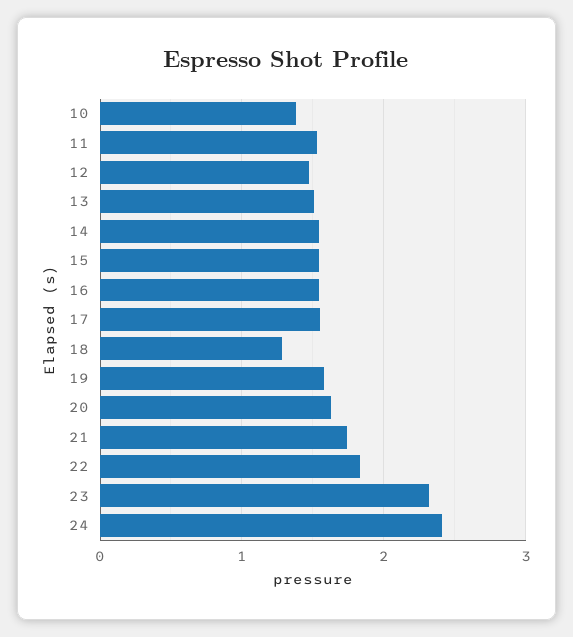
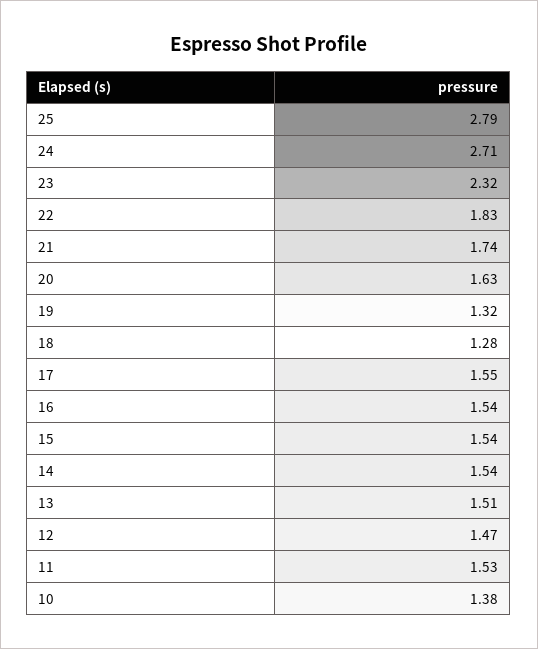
  {
    "10": 1.38,
    "11": 1.53,
    "12": 1.47,
    "13": 1.51,
    "14": 1.54,
    "15": 1.54,
    "16": 1.54,
    "17": 1.55,
    "18": 1.28,
-   "19": 1.6,
+   "19": 1.32,
    "20": 1.63,
    "21": 1.74,
    "22": 1.83,
    "23": 2.32,
-   "24": 2.4
+   "24": 2.71,
+   "25": 2.79
  }

